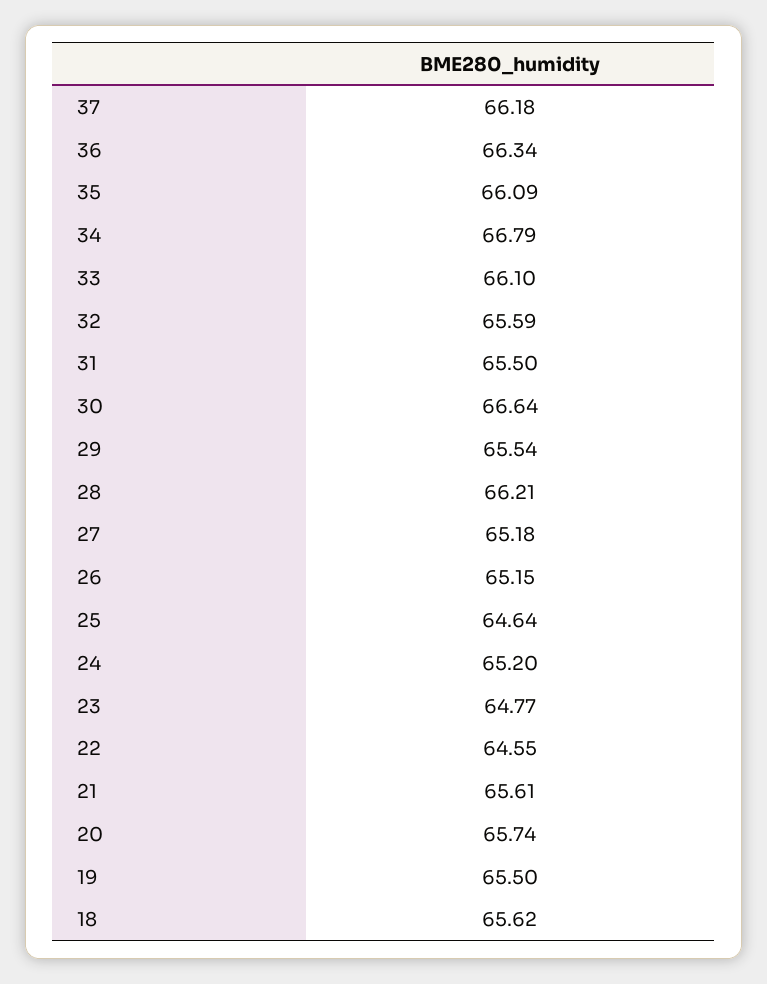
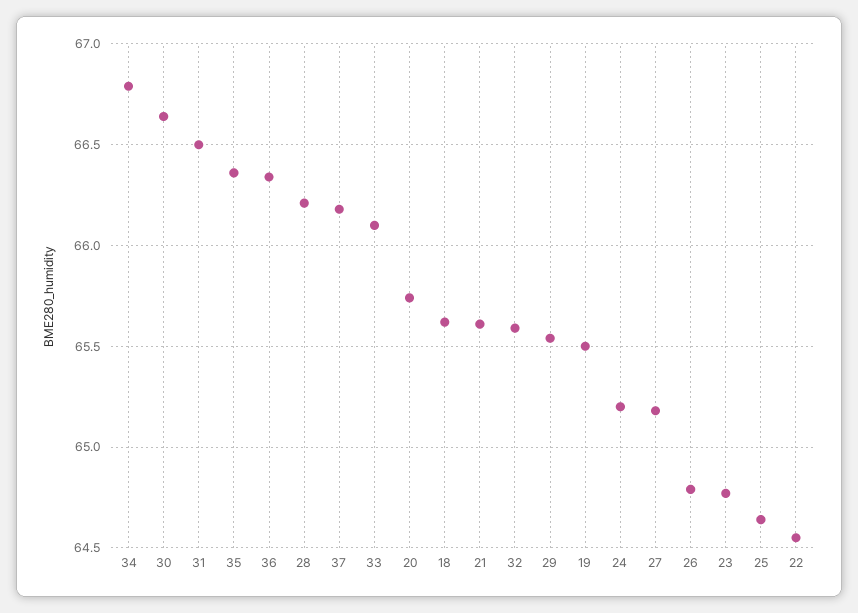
  {
    "37": 66.18,
    "36": 66.34,
-   "35": 66.09,
+   "35": 66.35,
    "34": 66.79,
    "33": 66.1,
    "32": 65.59,
-   "31": 65.5,
+   "31": 66.5,
    "30": 66.64,
    "29": 65.54,
    "28": 66.21,
    "27": 65.18,
-   "26": 65.15,
+   "26": 64.8,
    "25": 64.64,
    "24": 65.2,
    "23": 64.77,
    "22": 64.55,
    "21": 65.61,
    "20": 65.74,
    "19": 65.5,
    "18": 65.62
  }

